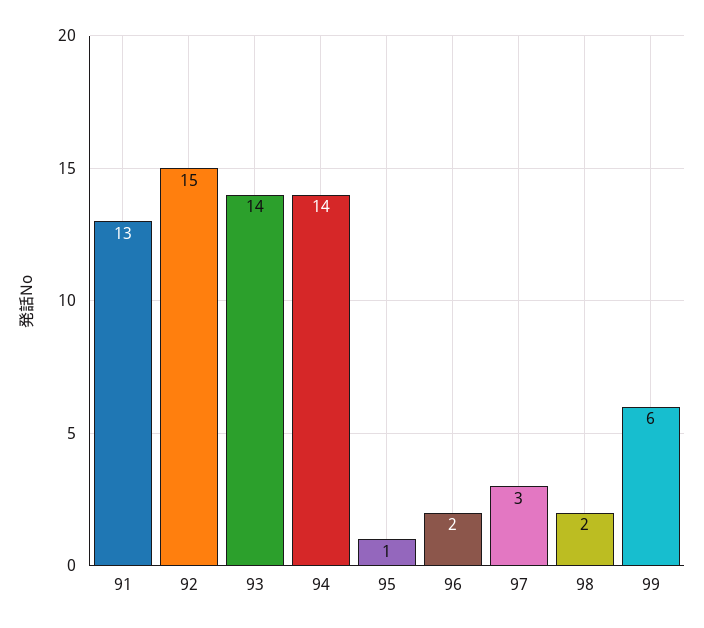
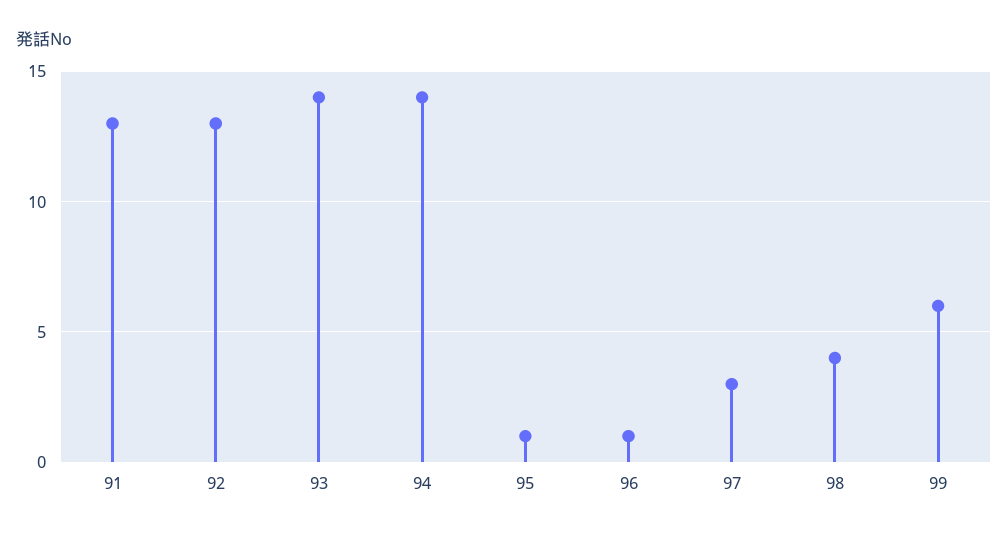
  {
    "91": 13,
-   "92": 15,
+   "92": 13,
    "93": 14,
    "94": 14,
    "95": 1,
-   "96": 2,
+   "96": 1,
    "97": 3,
-   "98": 2,
+   "98": 4,
    "99": 6
  }

